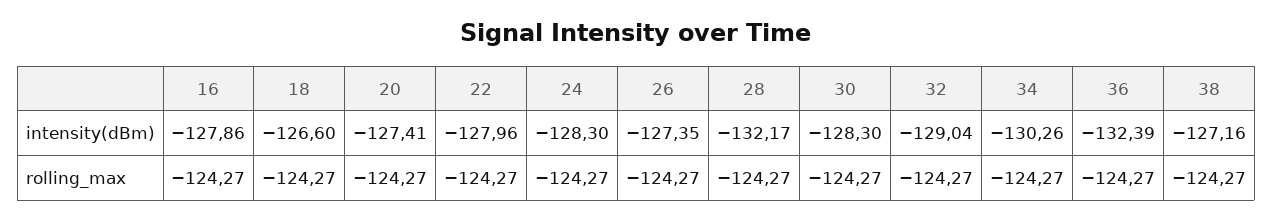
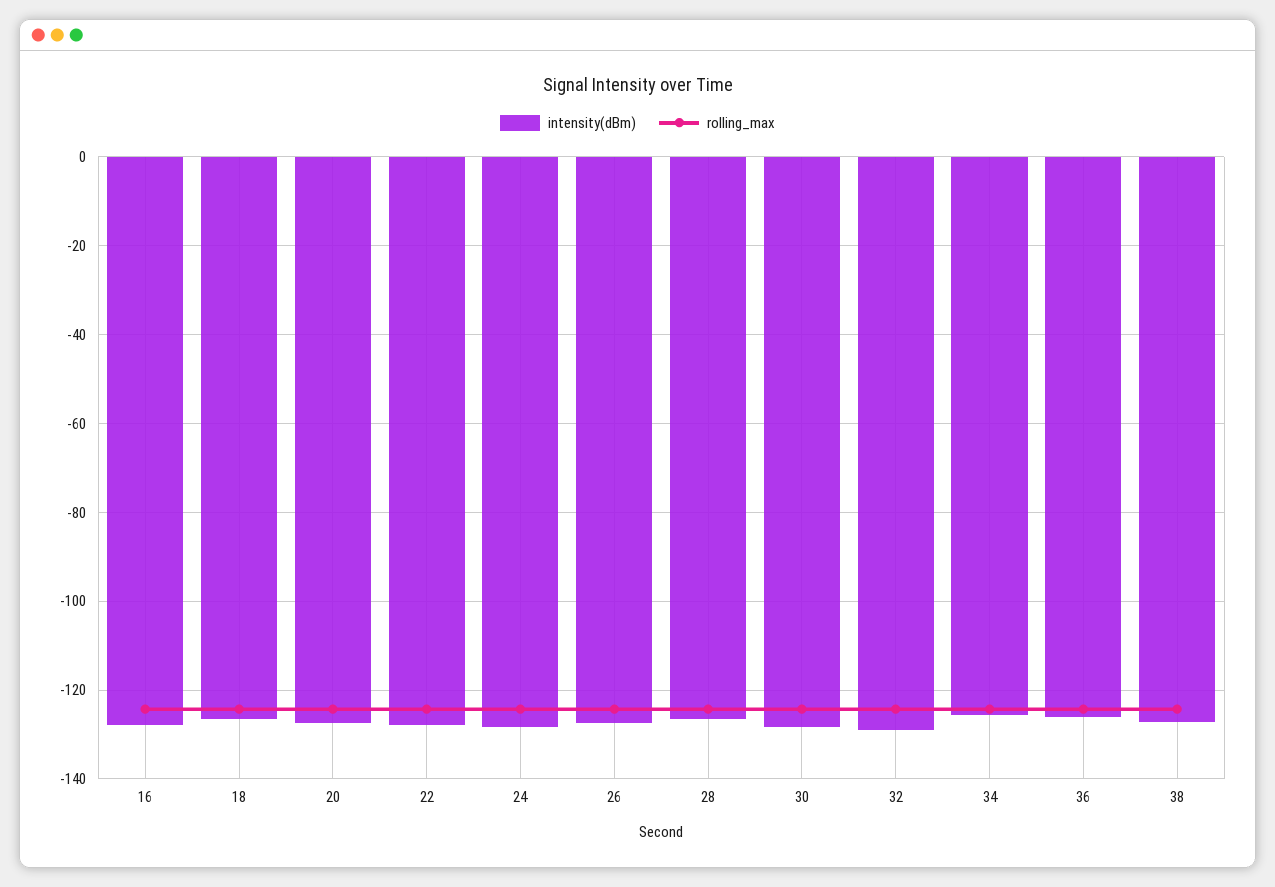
  {
    "intensity(dBm)": {
      "16": -127.86,
      "18": -126.6,
      "20": -127.41,
      "22": -127.96,
      "24": -128.3,
      "26": -127.35,
-     "28": -132.17,
+     "28": -126,
      "30": -128.3,
      "32": -129.04,
-     "34": -130.26,
+     "34": -126,
-     "36": -132.39,
+     "36": -126,
      "38": -127.16
    },
    "rolling_max": {
      "16": -124.27,
      "18": -124.27,
      "20": -124.27,
      "22": -124.27,
      "24": -124.27,
      "26": -124.27,
      "28": -124.27,
      "30": -124.27,
      "32": -124.27,
      "34": -124.27,
      "36": -124.27,
      "38": -124.27
    }
  }

